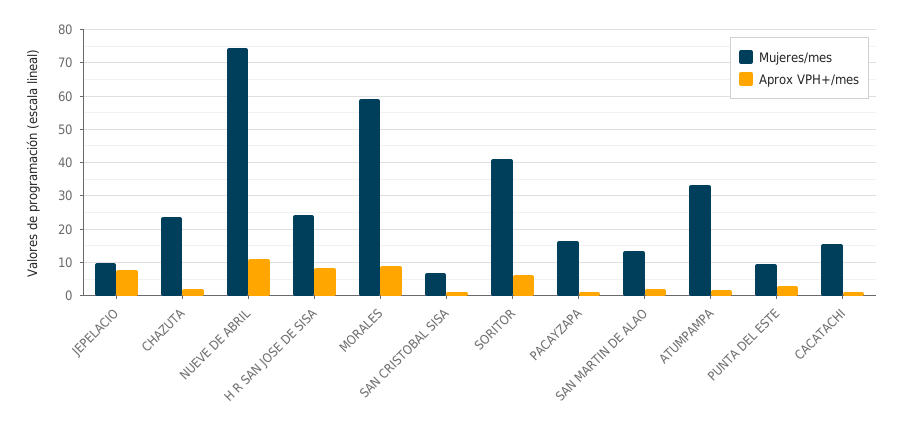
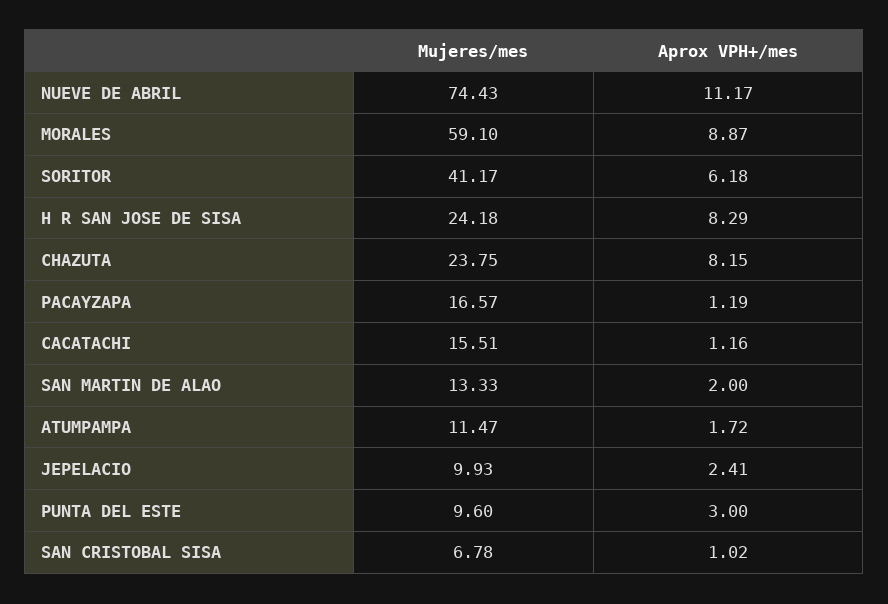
  {
    "Mujeres/mes": {
      "JEPELACIO": 9.93,
      "CHAZUTA": 23.75,
      "NUEVE DE ABRIL": 74.43,
      "H R SAN JOSE DE SISA": 24.18,
      "MORALES": 59.1,
      "SAN CRISTOBAL SISA": 6.78,
      "SORITOR": 41.17,
      "PACAYZAPA": 16.57,
      "SAN MARTIN DE ALAO": 13.33,
-     "ATUMPAMPA": 34,
+     "ATUMPAMPA": 11.47,
      "PUNTA DEL ESTE": 9.6,
      "CACATACHI": 15.51
    },
    "Aprox VPH+/mes": {
-     "JEPELACIO": 8,
+     "JEPELACIO": 2.41,
-     "CHAZUTA": 2,
+     "CHAZUTA": 8.15,
      "NUEVE DE ABRIL": 11.17,
      "H R SAN JOSE DE SISA": 8.29,
      "MORALES": 8.87,
      "SAN CRISTOBAL SISA": 1.02,
      "SORITOR": 6.18,
      "PACAYZAPA": 1.19,
      "SAN MARTIN DE ALAO": 2,
      "ATUMPAMPA": 1.72,
      "PUNTA DEL ESTE": 3,
      "CACATACHI": 1.16
    }
  }

